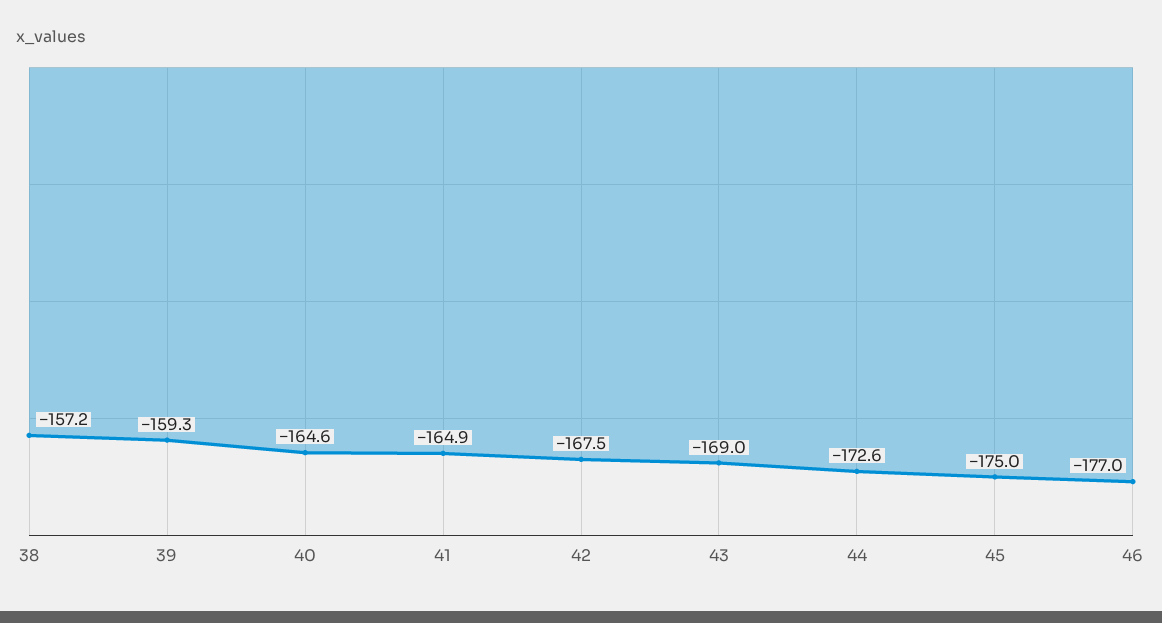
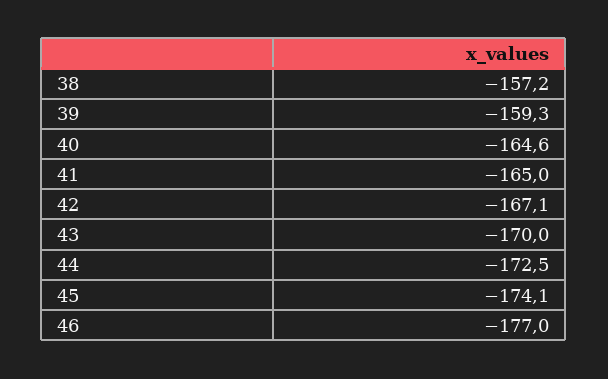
  {
    "38": -157.2,
    "39": -159.3,
    "40": -164.6,
-   "41": -164.9,
+   "41": -165,
-   "42": -167.5,
+   "42": -167.1,
-   "43": -169,
+   "43": -170,
-   "44": -172.6,
+   "44": -172.5,
-   "45": -175,
+   "45": -174.1,
    "46": -177
  }

